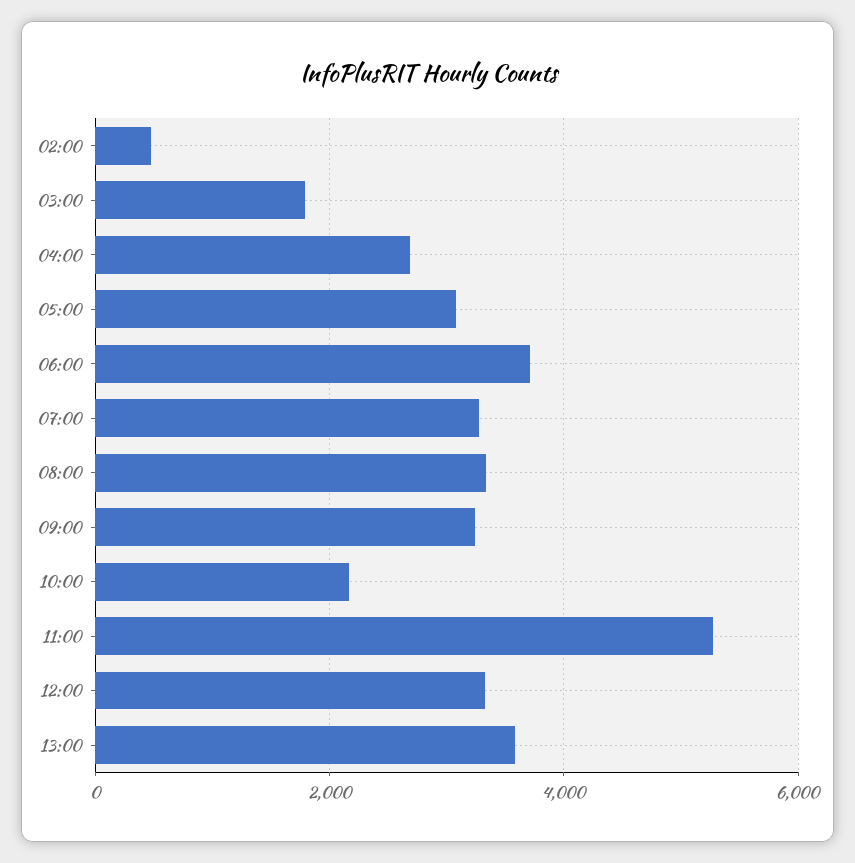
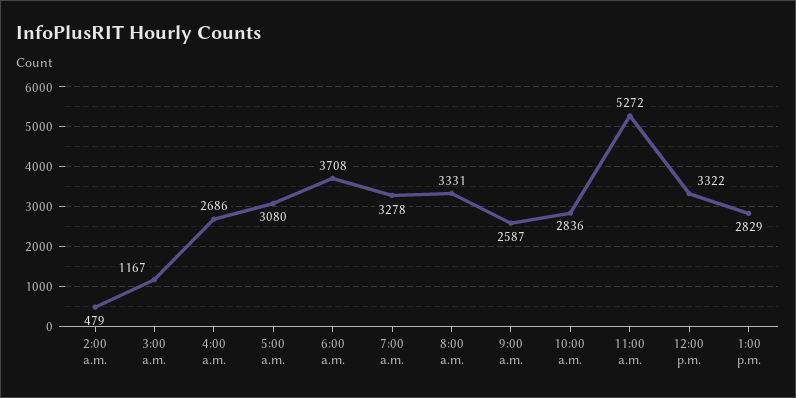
  {
    "02:00": 479,
-   "03:00": 1800,
+   "03:00": 1167,
    "04:00": 2686,
    "05:00": 3080,
    "06:00": 3708,
    "07:00": 3278,
    "08:00": 3331,
-   "09:00": 3200,
+   "09:00": 2587,
-   "10:00": 2200,
+   "10:00": 2836,
    "11:00": 5272,
    "12:00": 3322,
-   "13:00": 3600
+   "13:00": 2829
  }

